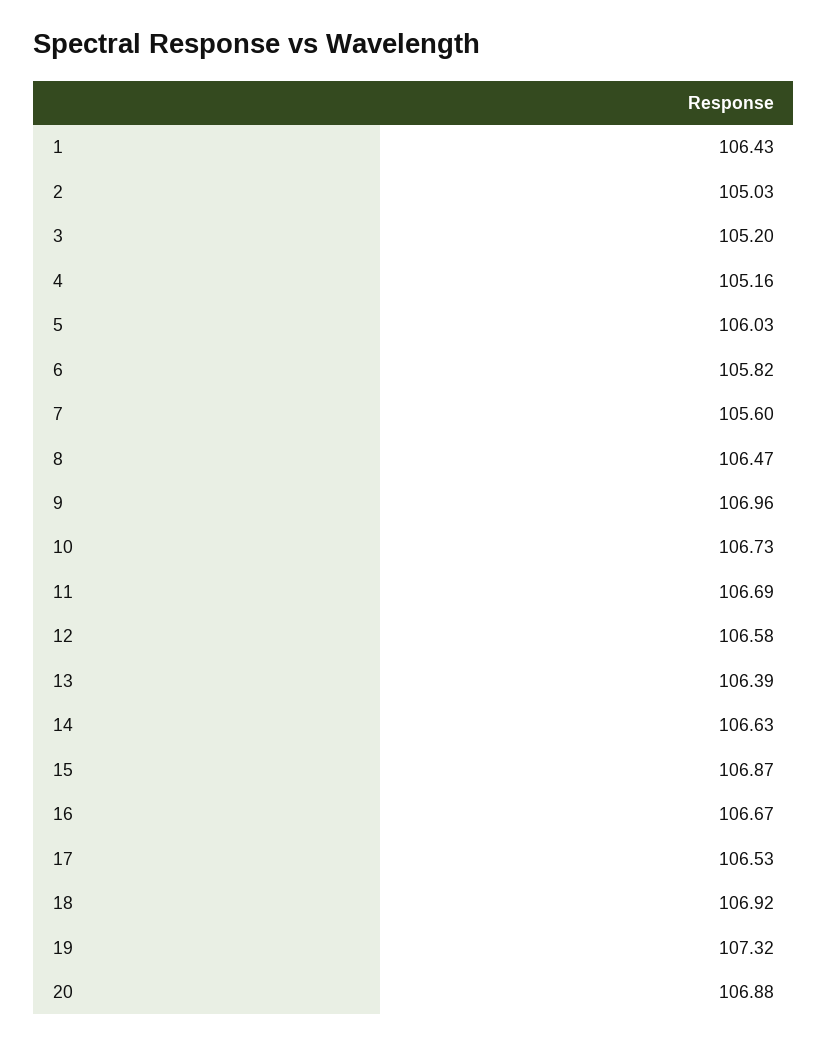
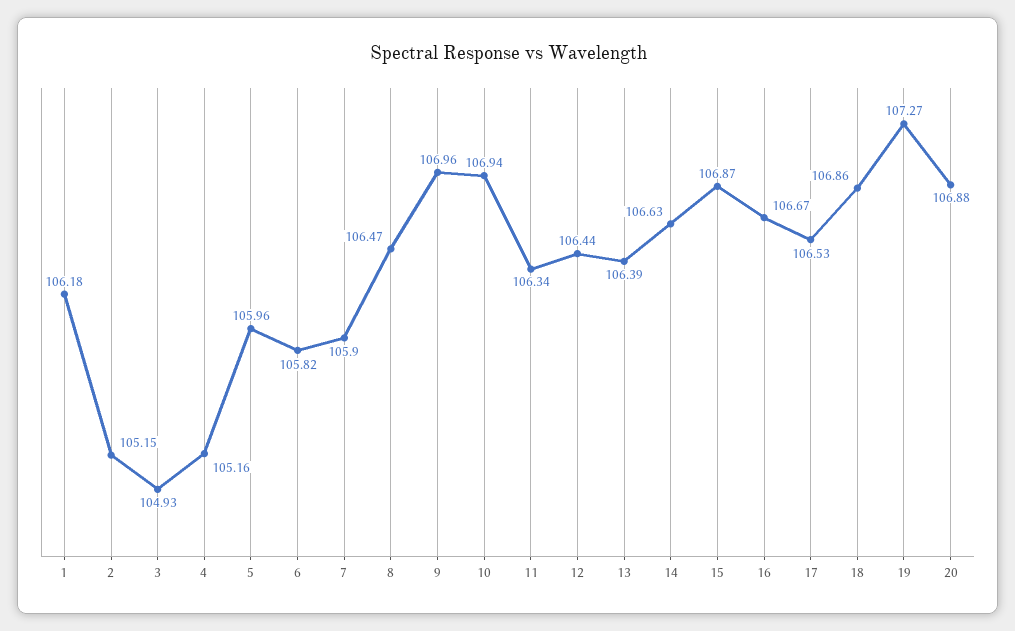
  {
-   "1": 106.43,
+   "1": 106.18,
-   "2": 105.03,
+   "2": 105.15,
-   "3": 105.2,
+   "3": 104.93,
    "4": 105.16,
-   "5": 106.03,
+   "5": 105.96,
    "6": 105.82,
-   "7": 105.6,
+   "7": 105.9,
    "8": 106.47,
    "9": 106.96,
-   "10": 106.73,
+   "10": 106.94,
-   "11": 106.69,
+   "11": 106.34,
-   "12": 106.58,
+   "12": 106.44,
    "13": 106.39,
    "14": 106.63,
    "15": 106.87,
    "16": 106.67,
    "17": 106.53,
-   "18": 106.92,
+   "18": 106.86,
-   "19": 107.32,
+   "19": 107.27,
    "20": 106.88
  }

